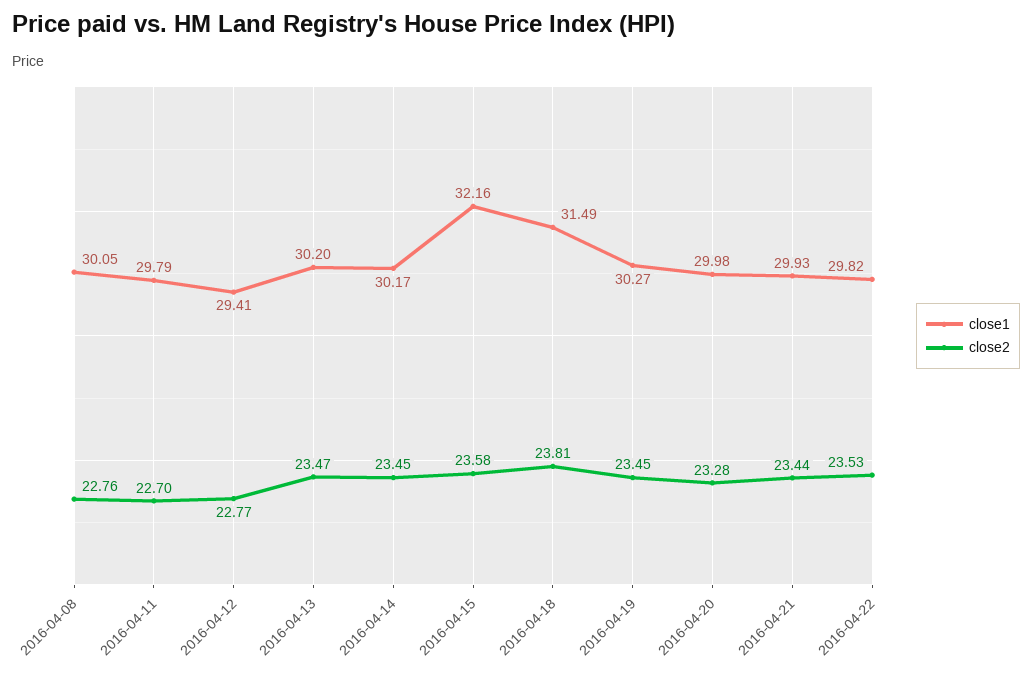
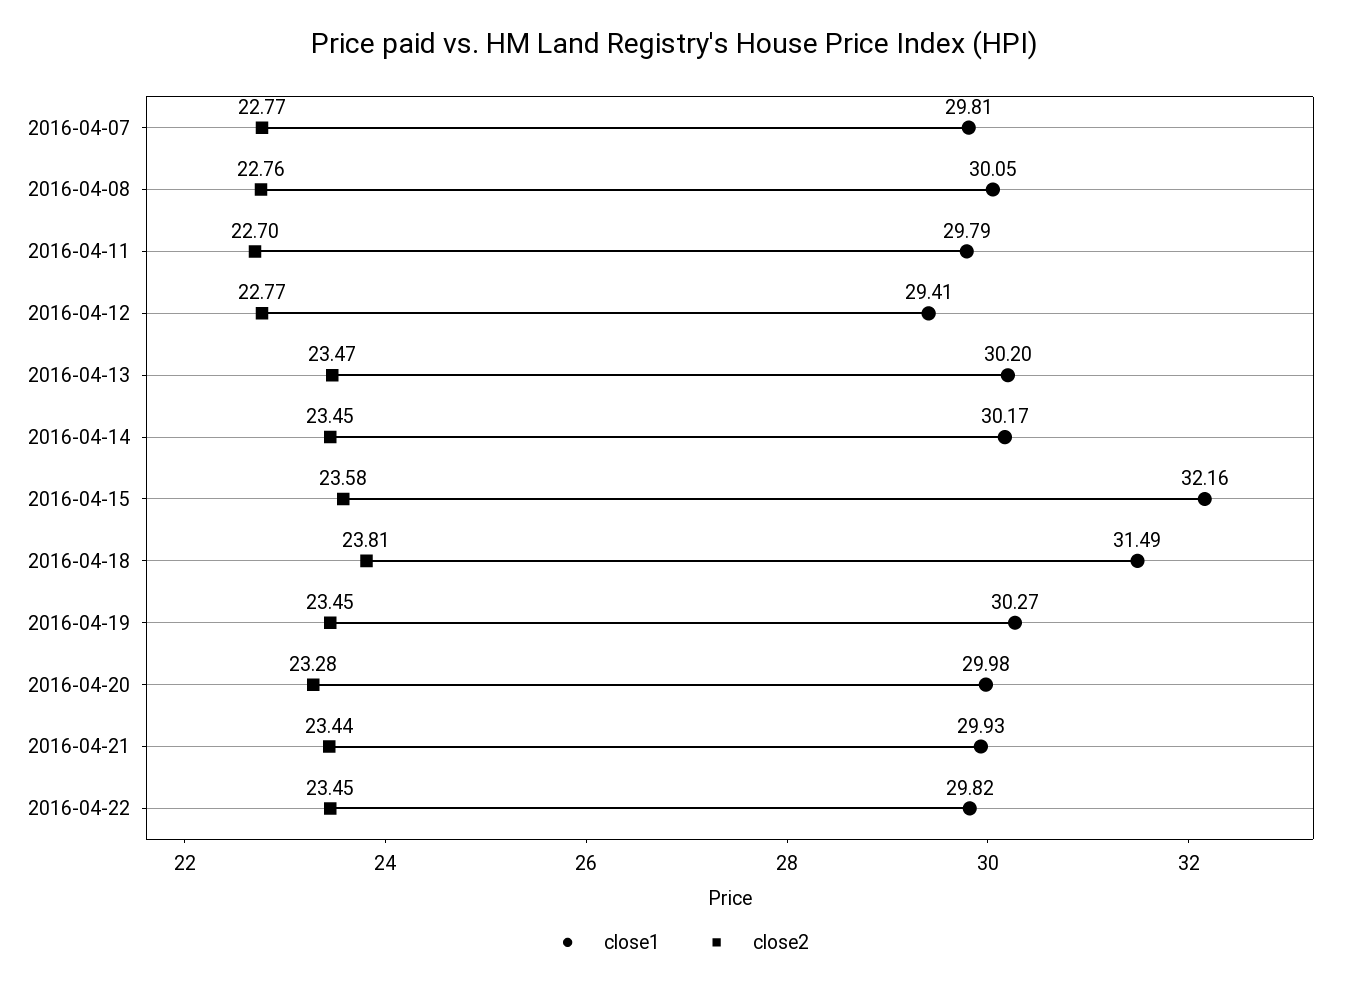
  {
    "close1": {
      "2016-04-08": 30.05,
      "2016-04-11": 29.79,
      "2016-04-12": 29.41,
      "2016-04-13": 30.2,
      "2016-04-14": 30.17,
      "2016-04-15": 32.16,
      "2016-04-18": 31.49,
      "2016-04-19": 30.27,
      "2016-04-20": 29.98,
      "2016-04-21": 29.93,
-     "2016-04-22": 29.82
+     "2016-04-22": 29.82,
+     "2016-04-07": 29.81
    },
    "close2": {
      "2016-04-08": 22.76,
      "2016-04-11": 22.7,
      "2016-04-12": 22.77,
      "2016-04-13": 23.47,
      "2016-04-14": 23.45,
      "2016-04-15": 23.58,
      "2016-04-18": 23.81,
      "2016-04-19": 23.45,
      "2016-04-20": 23.28,
      "2016-04-21": 23.44,
-     "2016-04-22": 23.53
+     "2016-04-22": 23.45,
+     "2016-04-07": 22.77
    }
  }

